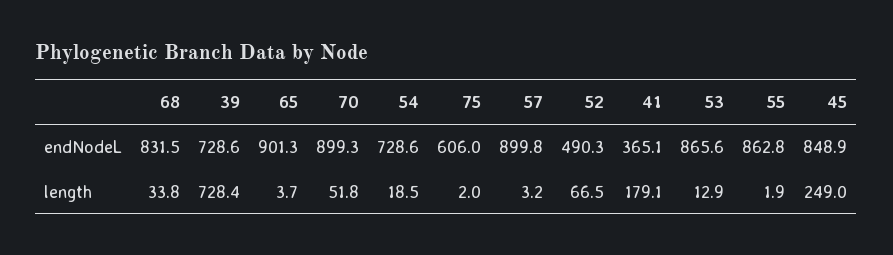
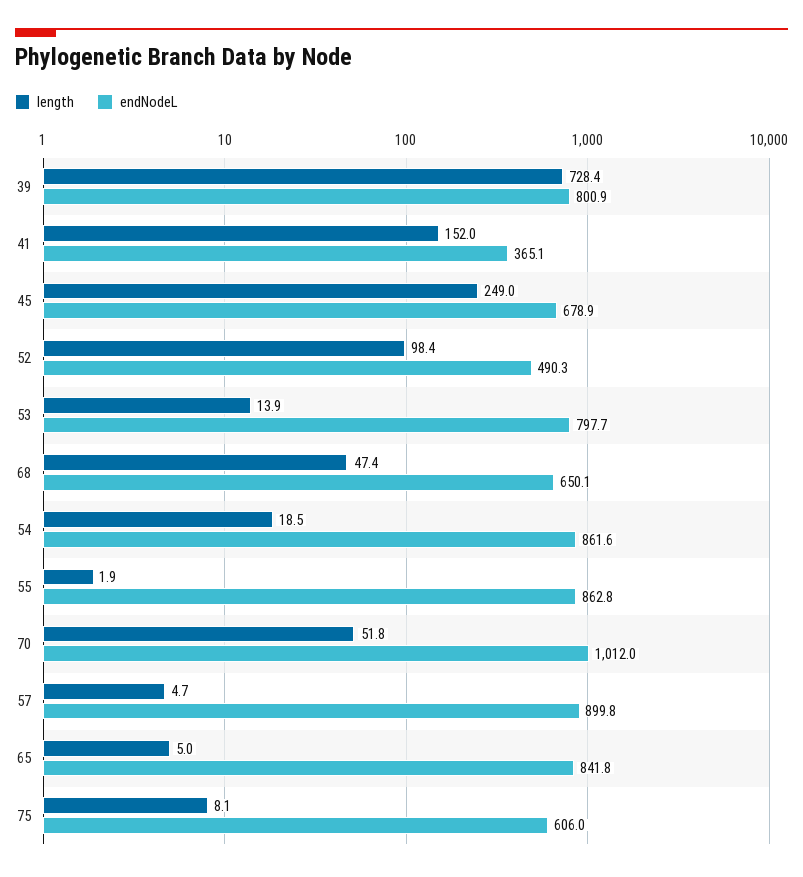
  {
    "endNodeL": {
-     "68": 831.5,
+     "68": 650.1,
-     "39": 728.6,
+     "39": 800.9,
-     "65": 901.3,
+     "65": 841.8,
-     "70": 899.3,
+     "70": 1012,
-     "54": 728.6,
+     "54": 861.6,
      "75": 606,
      "57": 899.8,
      "52": 490.3,
      "41": 365.1,
-     "53": 865.6,
+     "53": 797.7,
      "55": 862.8,
-     "45": 848.9
+     "45": 678.9
    },
    "length": {
-     "68": 33.8,
+     "68": 47.4,
      "39": 728.4,
-     "65": 3.7,
+     "65": 5,
      "70": 51.8,
      "54": 18.5,
-     "75": 2,
+     "75": 8.1,
-     "57": 3.2,
+     "57": 4.7,
-     "52": 66.5,
+     "52": 98.4,
-     "41": 179.1,
+     "41": 152,
-     "53": 12.9,
+     "53": 13.9,
      "55": 1.9,
      "45": 249
    }
  }

